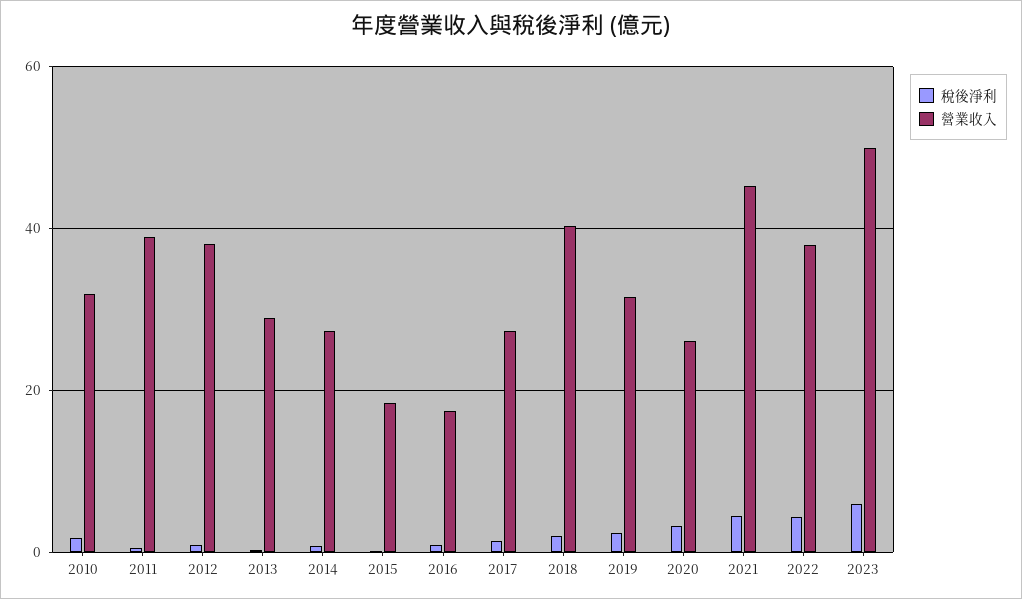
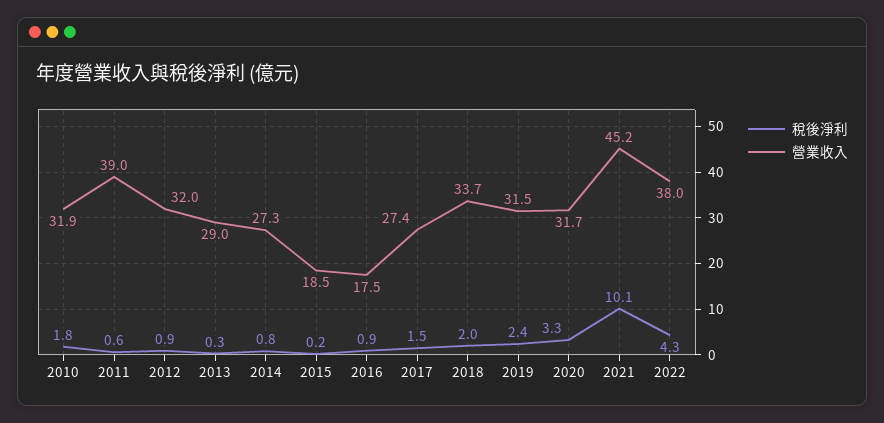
  {
    "稅後淨利": {
      "2010": 1.8,
      "2011": 0.6,
      "2012": 0.9,
      "2013": 0.3,
      "2014": 0.8,
      "2015": 0.2,
      "2016": 0.9,
      "2017": 1.5,
      "2018": 2,
      "2019": 2.4,
      "2020": 3.3,
-     "2021": 4,
+     "2021": 10.1,
-     "2022": 4.3,
+     "2022": 4.3
-     "2023": 6
    },
    "營業收入": {
      "2010": 31.9,
      "2011": 39,
-     "2012": 38,
+     "2012": 32,
      "2013": 29,
      "2014": 27.3,
      "2015": 18.5,
      "2016": 17.5,
      "2017": 27.4,
-     "2018": 40,
+     "2018": 33.7,
      "2019": 31.5,
-     "2020": 26,
+     "2020": 31.7,
      "2021": 45.2,
-     "2022": 38,
+     "2022": 38
-     "2023": 50
    }
  }

